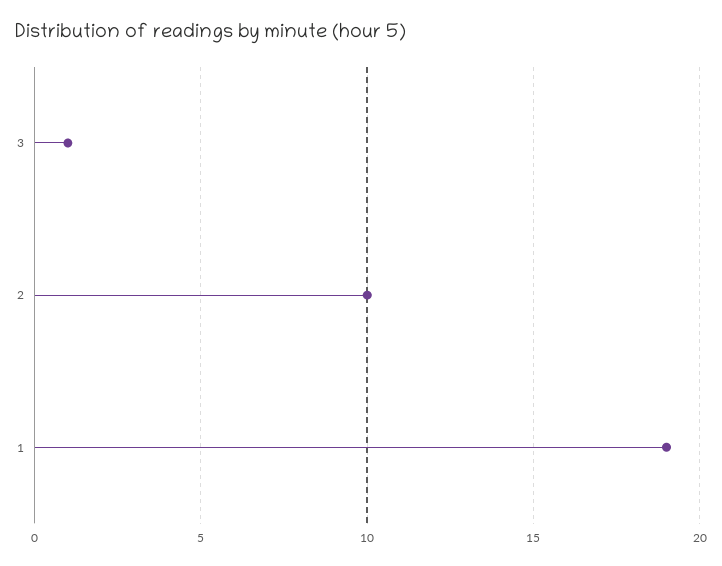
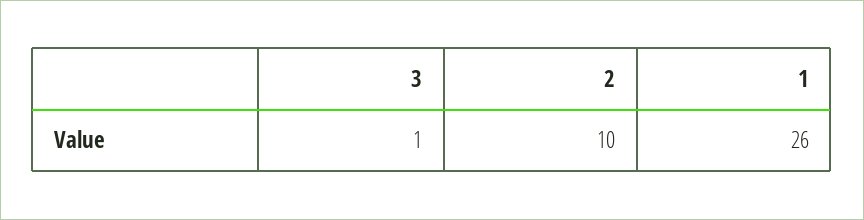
  {
    "3": 1,
    "2": 10,
-   "1": 19
+   "1": 26
  }

